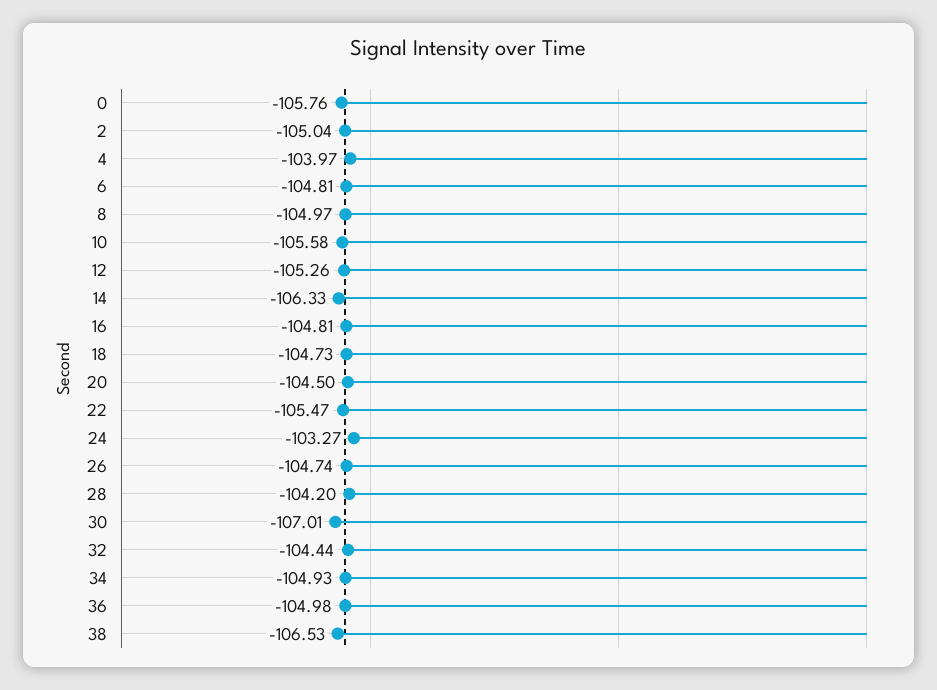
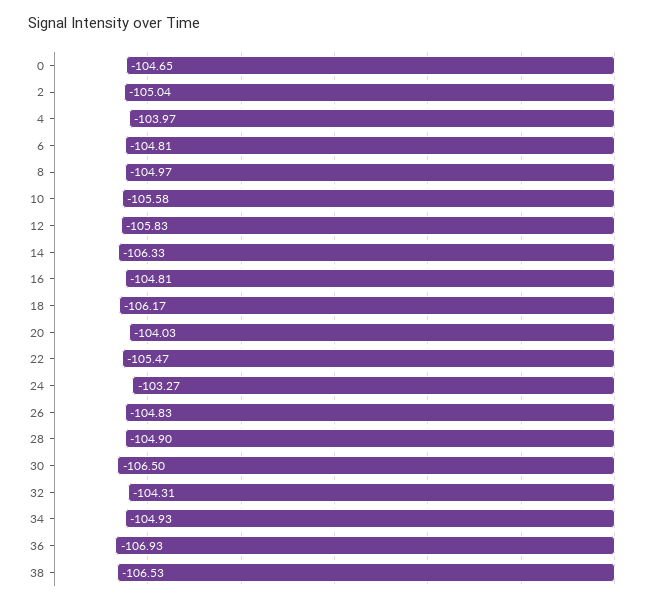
  {
-   "0": -105.76,
+   "0": -104.65,
    "2": -105.04,
    "4": -103.97,
    "6": -104.81,
    "8": -104.97,
    "10": -105.58,
-   "12": -105.26,
+   "12": -105.83,
    "14": -106.33,
    "16": -104.81,
-   "18": -104.73,
+   "18": -106.17,
-   "20": -104.5,
+   "20": -104.03,
    "22": -105.47,
    "24": -103.27,
-   "26": -104.74,
+   "26": -104.83,
-   "28": -104.2,
+   "28": -104.9,
-   "30": -107.01,
+   "30": -106.5,
-   "32": -104.44,
+   "32": -104.31,
    "34": -104.93,
-   "36": -104.98,
+   "36": -106.93,
    "38": -106.53
  }

